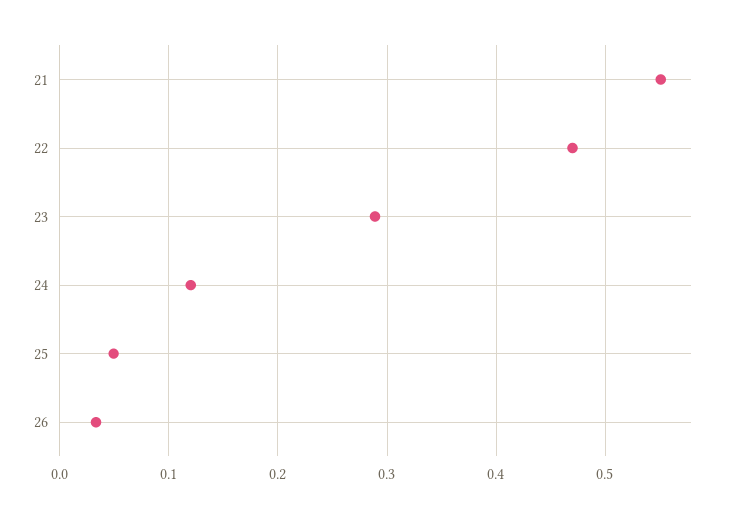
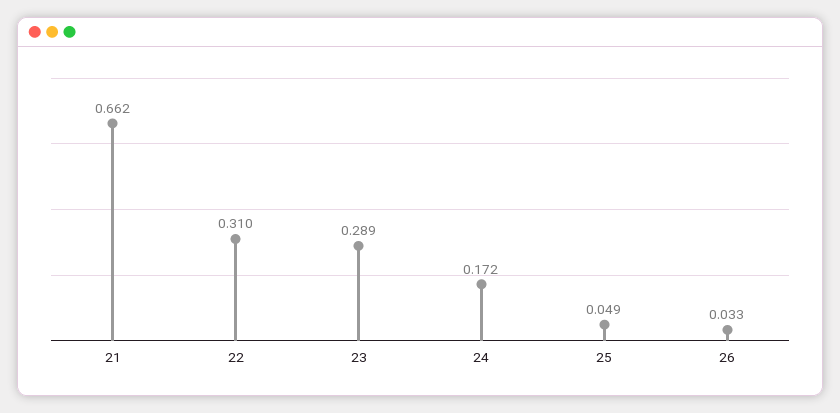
  {
-   "21": 0.55,
+   "21": 0.662,
-   "22": 0.47,
+   "22": 0.31,
    "23": 0.289,
-   "24": 0.12,
+   "24": 0.172,
    "25": 0.049,
    "26": 0.033
  }

